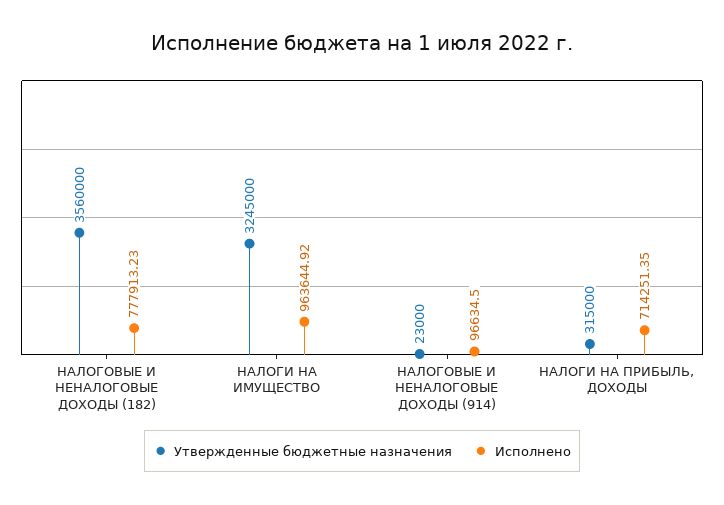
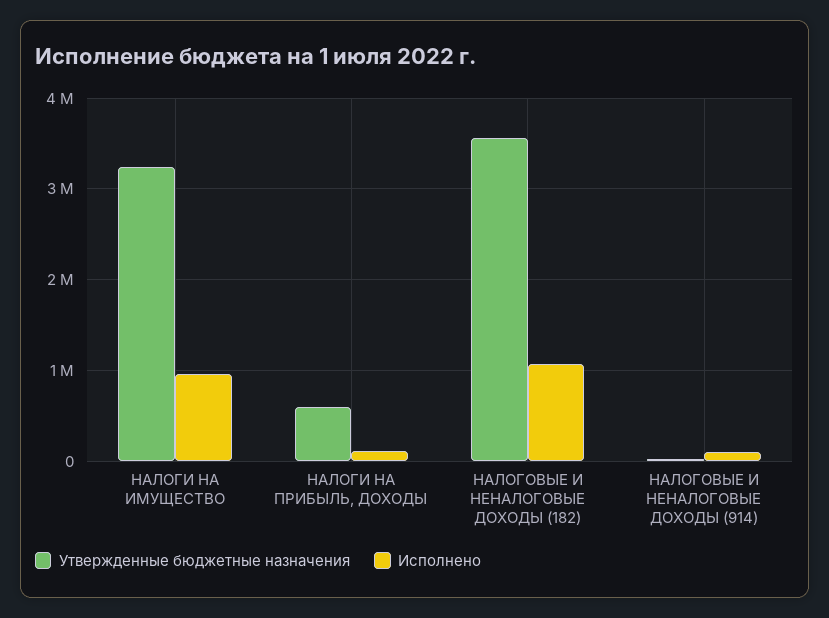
  {
    "Утвержденные бюджетные назначения": {
      "НАЛОГОВЫЕ И НЕНАЛОГОВЫЕ ДОХОДЫ (182)": 3560000,
      "НАЛОГИ НА ИМУЩЕСТВО": 3245000,
      "НАЛОГОВЫЕ И НЕНАЛОГОВЫЕ ДОХОДЫ (914)": 23000,
-     "НАЛОГИ НА ПРИБЫЛЬ, ДОХОДЫ": 315000
+     "НАЛОГИ НА ПРИБЫЛЬ, ДОХОДЫ": 600000
    },
    "Исполнено": {
-     "НАЛОГОВЫЕ И НЕНАЛОГОВЫЕ ДОХОДЫ (182)": 777913.23,
+     "НАЛОГОВЫЕ И НЕНАЛОГОВЫЕ ДОХОДЫ (182)": 1100000,
      "НАЛОГИ НА ИМУЩЕСТВО": 963644.92,
      "НАЛОГОВЫЕ И НЕНАЛОГОВЫЕ ДОХОДЫ (914)": 96634.5,
-     "НАЛОГИ НА ПРИБЫЛЬ, ДОХОДЫ": 714251.35
+     "НАЛОГИ НА ПРИБЫЛЬ, ДОХОДЫ": 100000
    }
  }

